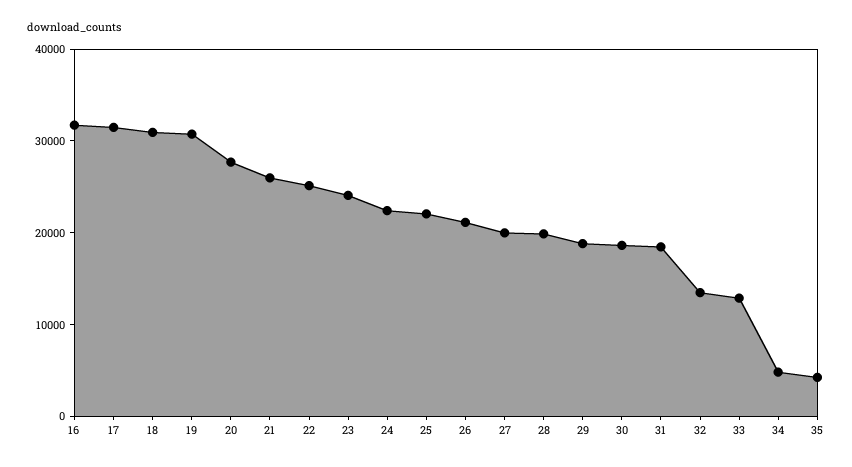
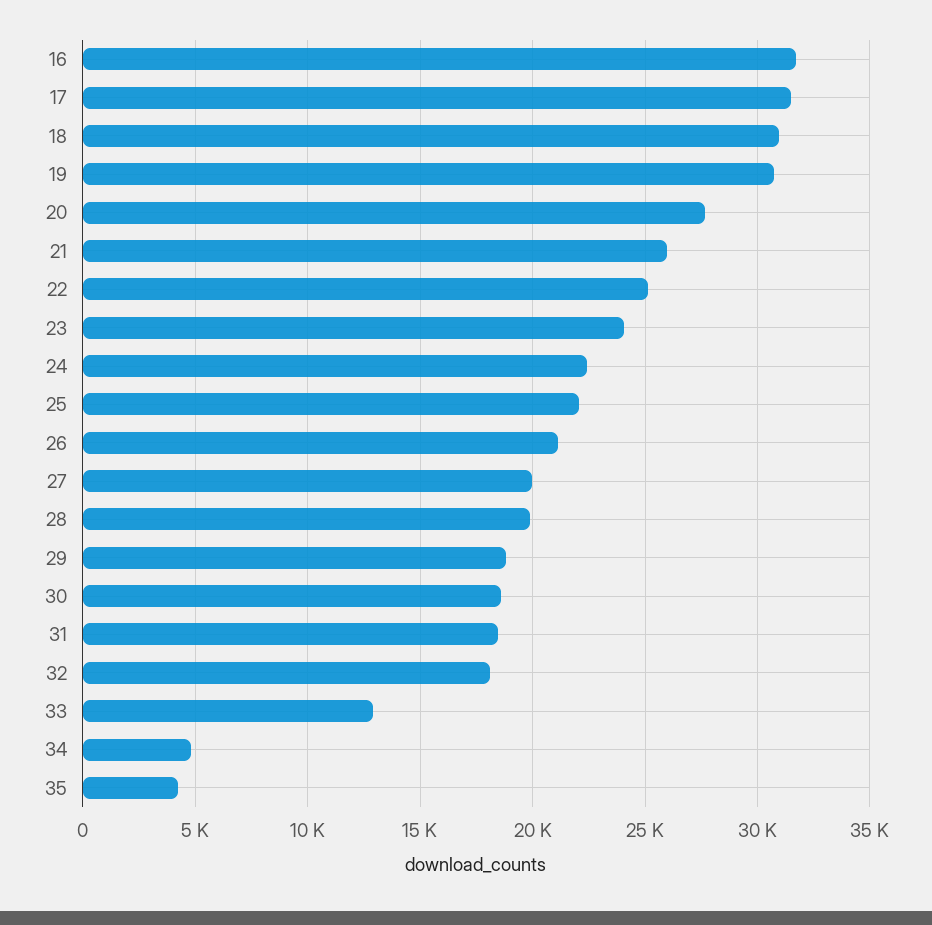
  {
    "16": 31500,
    "17": 31500,
    "18": 31000,
    "19": 30500,
    "20": 27500,
    "21": 26000,
    "22": 25000,
    "23": 24000,
    "24": 22500,
    "25": 22000,
    "26": 21000,
    "27": 20000,
    "28": 20000,
    "29": 19000,
    "30": 18500,
    "31": 18500,
-   "32": 14000,
+   "32": 18000,
    "33": 13000,
    "34": 5000,
    "35": 4000
  }

